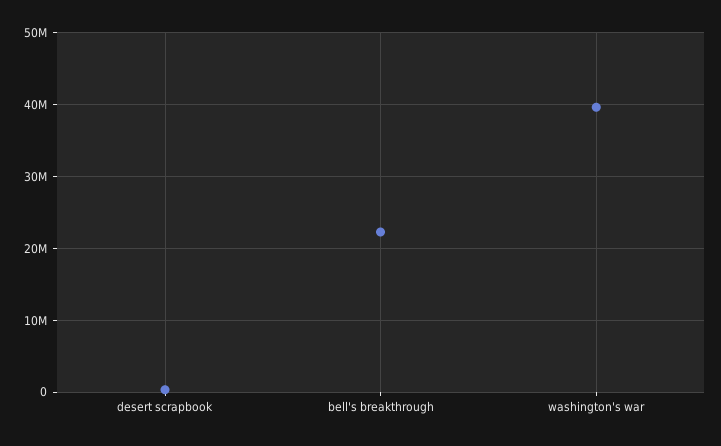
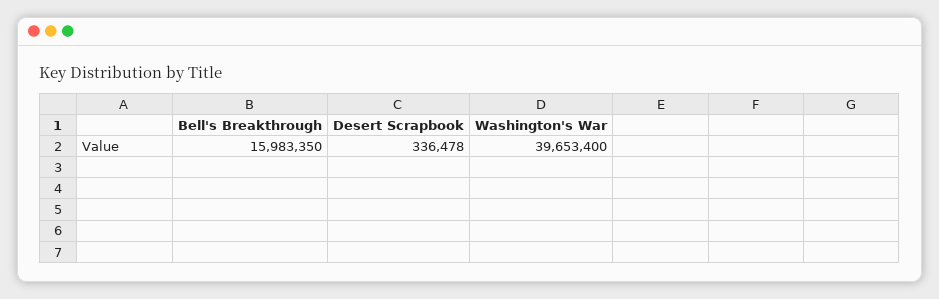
  {
    "desert scrapbook": 336478,
-   "bell's breakthrough": 22000000,
+   "bell's breakthrough": 15983350,
    "washington's war": 39653400
  }

